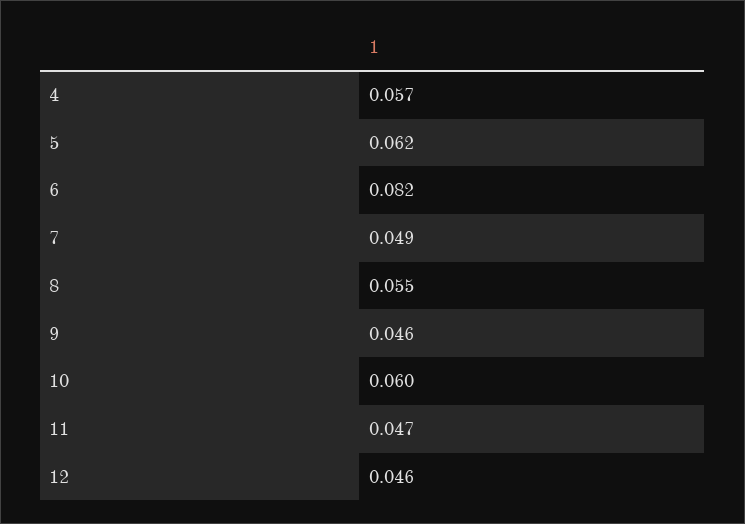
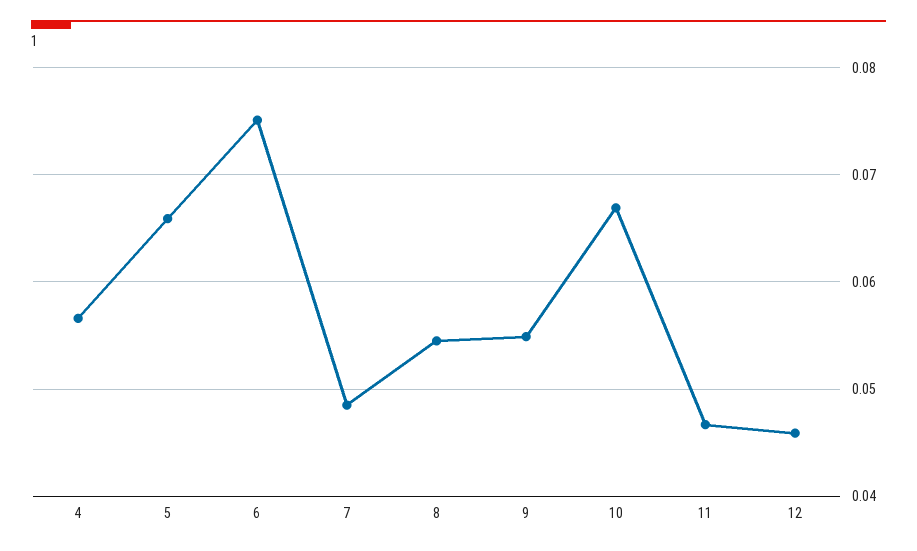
  {
    "4": 0.057,
-   "5": 0.062,
+   "5": 0.066,
-   "6": 0.082,
+   "6": 0.075,
    "7": 0.049,
    "8": 0.055,
-   "9": 0.046,
+   "9": 0.055,
-   "10": 0.06,
+   "10": 0.067,
    "11": 0.047,
    "12": 0.046
  }

